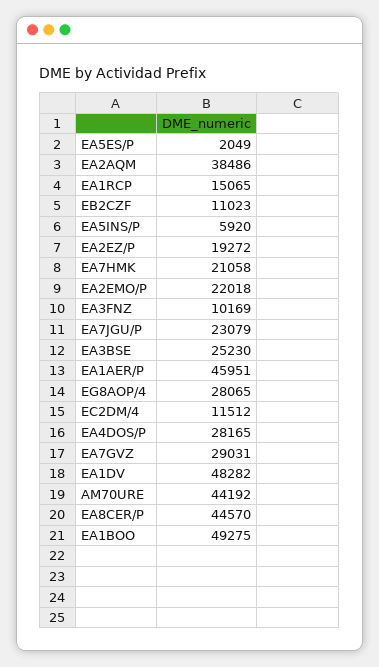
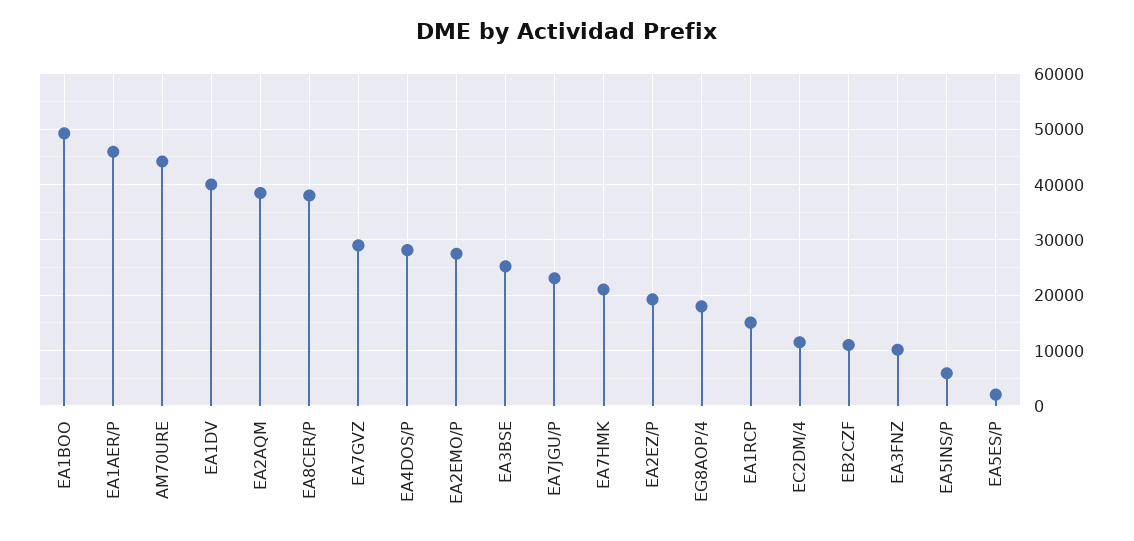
  {
    "EA5ES/P": 2049,
    "EA2AQM": 38486,
    "EA1RCP": 15065,
    "EB2CZF": 11023,
    "EA5INS/P": 5920,
    "EA2EZ/P": 19272,
    "EA7HMK": 21058,
-   "EA2EMO/P": 22018,
+   "EA2EMO/P": 28000,
    "EA3FNZ": 10169,
    "EA7JGU/P": 23079,
    "EA3BSE": 25230,
    "EA1AER/P": 45951,
-   "EG8AOP/4": 28065,
+   "EG8AOP/4": 18000,
    "EC2DM/4": 11512,
    "EA4DOS/P": 28165,
    "EA7GVZ": 29031,
-   "EA1DV": 48282,
+   "EA1DV": 40000,
    "AM70URE": 44192,
-   "EA8CER/P": 44570,
+   "EA8CER/P": 38000,
    "EA1BOO": 49275
  }

